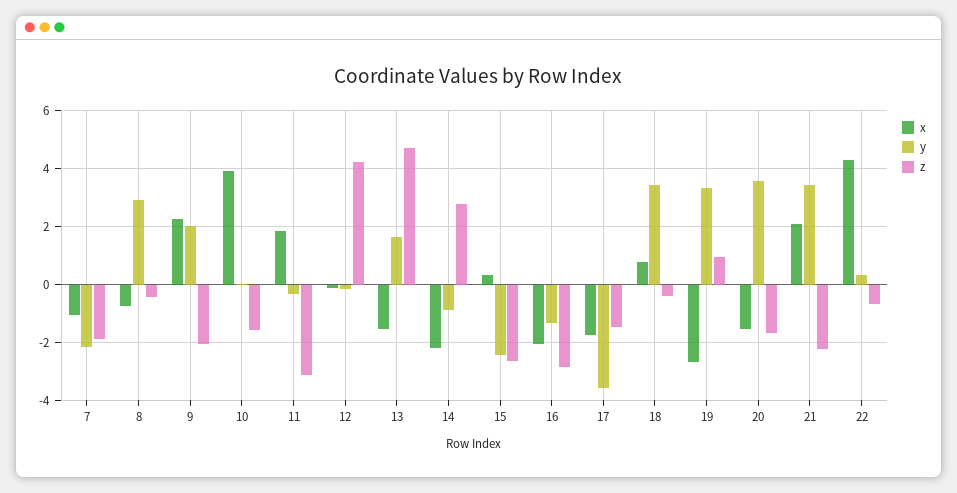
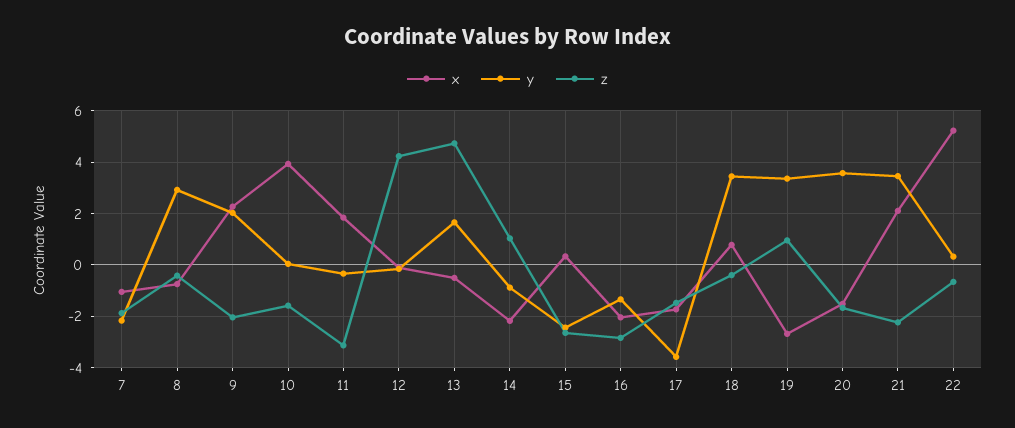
  {
    "x": {
      "7": -1,
      "8": -0.75,
      "9": 2.25,
      "10": 4,
      "11": 1.75,
      "12": 0,
-     "13": -1.5,
+     "13": -0.5,
      "14": -2.25,
      "15": 0.25,
      "16": -2,
      "17": -1.75,
      "18": 0.75,
      "19": -2.75,
      "20": -1.5,
      "21": 2,
-     "22": 4.25
+     "22": 5.25
    },
    "y": {
      "7": -2.25,
      "8": 3,
      "9": 2,
      "10": 0,
      "11": -0.25,
      "12": -0.25,
      "13": 1.75,
      "14": -1,
      "15": -2.5,
      "16": -1.25,
      "17": -3.5,
      "18": 3.5,
      "19": 3.25,
      "20": 3.5,
      "21": 3.5,
      "22": 0.25
    },
    "z": {
      "7": -1.75,
      "8": -0.5,
      "9": -2,
      "10": -1.5,
      "11": -3.25,
      "12": 4.25,
      "13": 4.75,
-     "14": 2.75,
+     "14": 1,
      "15": -2.75,
      "16": -2.75,
      "17": -1.5,
      "18": -0.5,
      "19": 1,
      "20": -1.75,
      "21": -2.25,
      "22": -0.75
    }
  }

